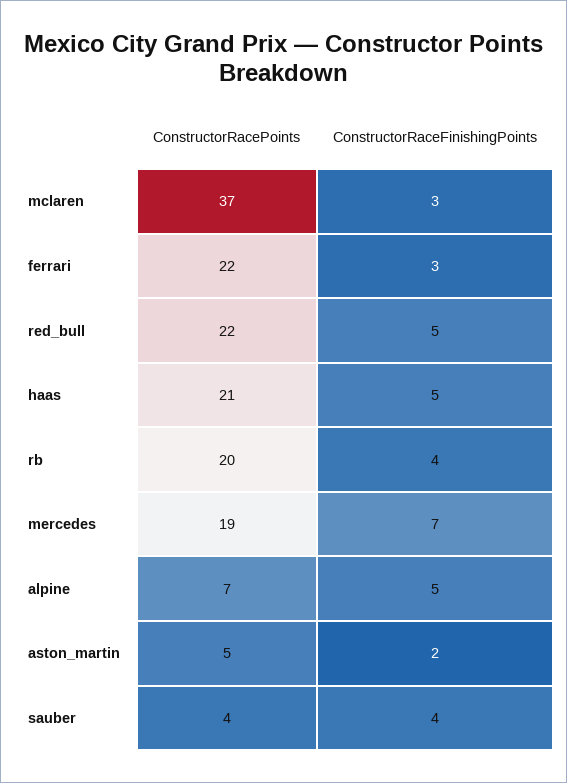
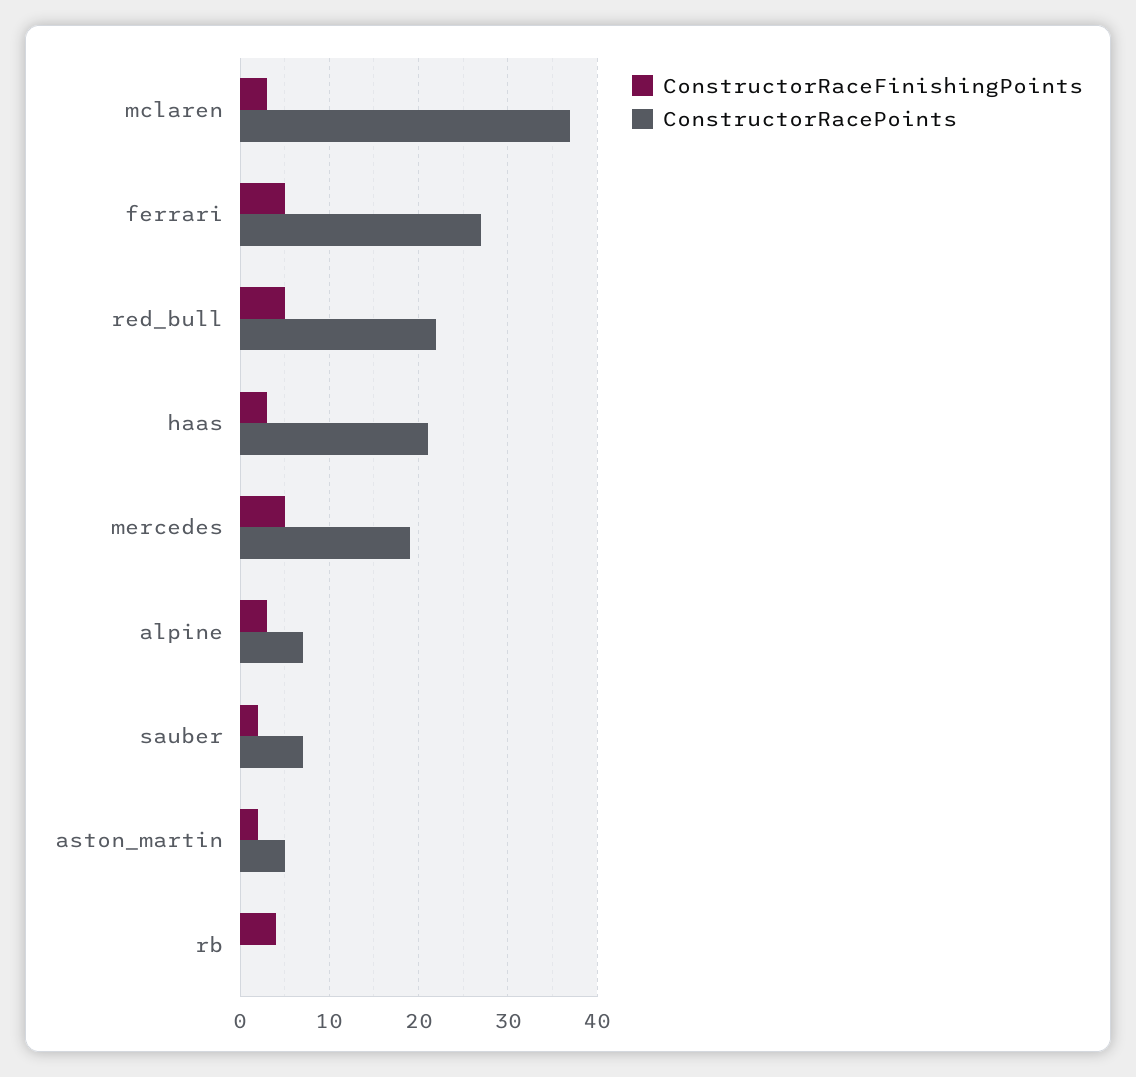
  {
    "ConstructorRacePoints": {
      "mclaren": 37,
-     "ferrari": 22,
+     "ferrari": 27,
      "red_bull": 22,
      "haas": 21,
-     "rb": 20,
+     "rb": 0,
      "mercedes": 19,
      "alpine": 7,
      "aston_martin": 5,
-     "sauber": 4
+     "sauber": 7
    },
    "ConstructorRaceFinishingPoints": {
      "mclaren": 3,
-     "ferrari": 3,
+     "ferrari": 5,
      "red_bull": 5,
-     "haas": 5,
+     "haas": 3,
      "rb": 4,
-     "mercedes": 7,
+     "mercedes": 5,
-     "alpine": 5,
+     "alpine": 3,
      "aston_martin": 2,
-     "sauber": 4
+     "sauber": 2
    }
  }

